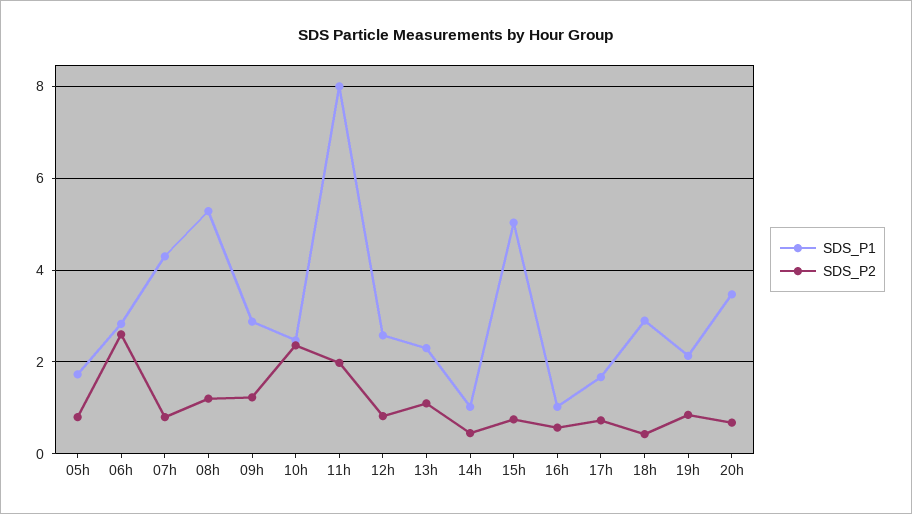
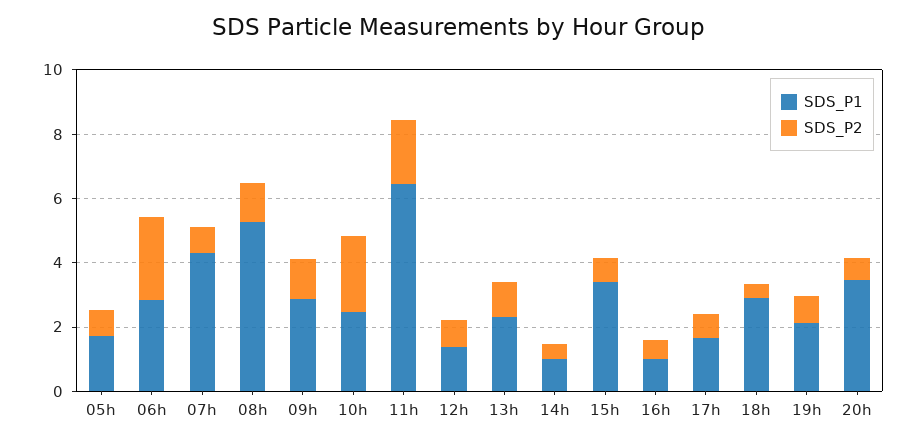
  {
    "SDS_P1": {
      "05h": 1.8,
      "06h": 2.8,
      "07h": 4.4,
      "08h": 5.2,
      "09h": 2.8,
      "10h": 2.4,
-     "11h": 8,
+     "11h": 6.5,
-     "12h": 2.6,
+     "12h": 1.5,
      "13h": 2.4,
      "14h": 1,
-     "15h": 5,
+     "15h": 3.5,
      "16h": 1,
      "17h": 1.6,
      "18h": 3,
      "19h": 2.2,
      "20h": 3.4
    },
    "SDS_P2": {
      "05h": 0.8,
      "06h": 2.6,
      "07h": 0.8,
      "08h": 1.2,
      "09h": 1.2,
      "10h": 2.4,
      "11h": 2,
      "12h": 0.8,
      "13h": 1.2,
      "14h": 0.4,
      "15h": 0.8,
      "16h": 0.6,
      "17h": 0.8,
      "18h": 0.4,
      "19h": 0.8,
      "20h": 0.6
    }
  }

